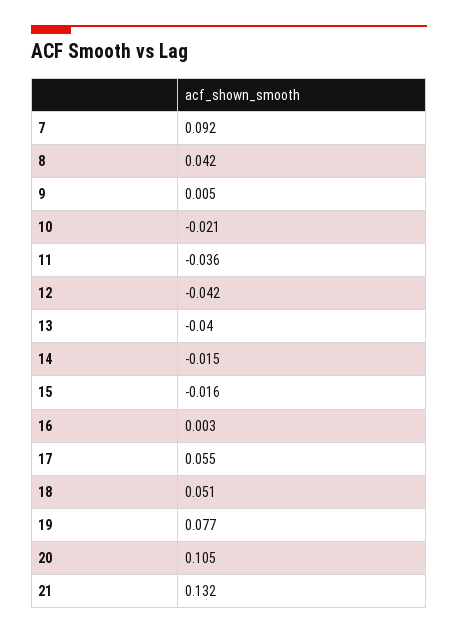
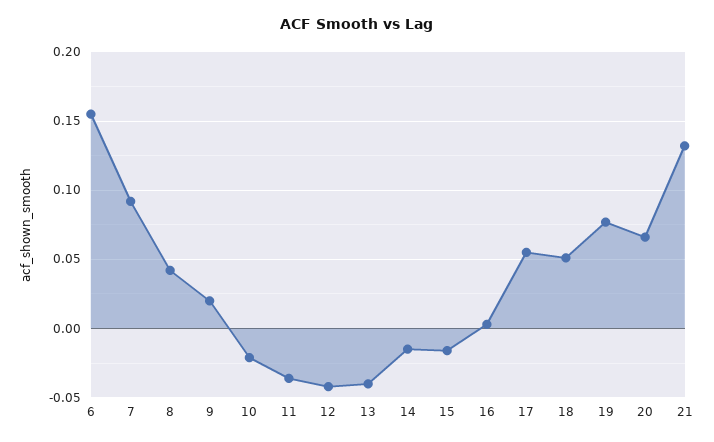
  {
    "7": 0.092,
    "8": 0.042,
-   "9": 0.005,
+   "9": 0.02,
    "10": -0.021,
    "11": -0.036,
    "12": -0.042,
    "13": -0.04,
    "14": -0.015,
    "15": -0.016,
    "16": 0.003,
    "17": 0.055,
    "18": 0.051,
    "19": 0.077,
-   "20": 0.105,
+   "20": 0.065,
-   "21": 0.132
+   "21": 0.132,
+   "6": 0.155
  }

